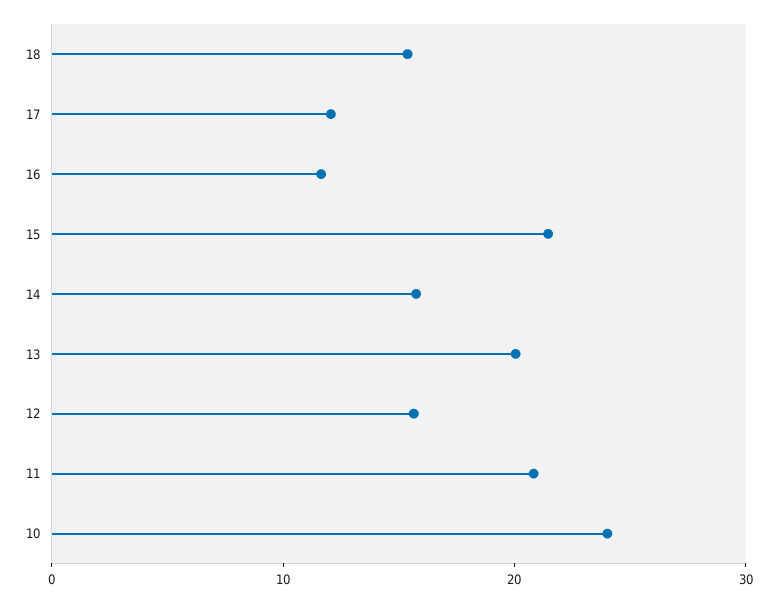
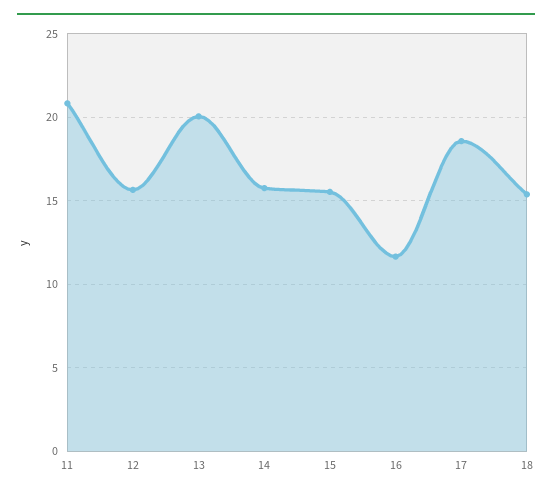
  {
    "18": 15.5,
-   "17": 12,
+   "17": 18.5,
    "16": 11.5,
-   "15": 22,
+   "15": 15.5,
    "14": 16,
    "13": 20,
    "12": 15.5,
-   "11": 21,
+   "11": 21
-   "10": 24
  }

